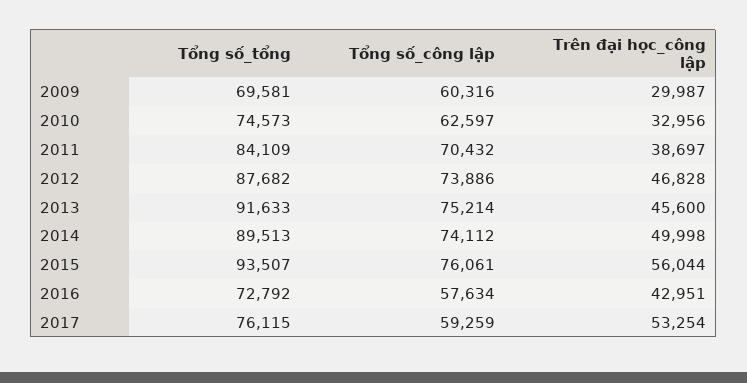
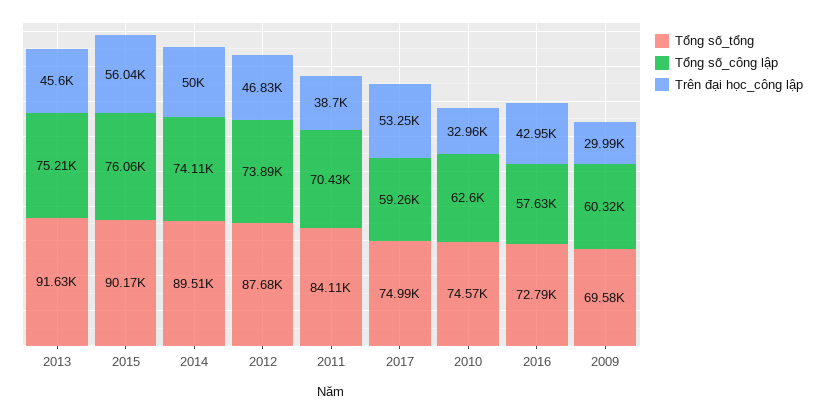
  {
    "Tổng số_tổng": {
      "2009": 69581,
      "2010": 74573,
      "2011": 84109,
      "2012": 87682,
      "2013": 91633,
      "2014": 89513,
-     "2015": 93507,
+     "2015": 90170,
      "2016": 72792,
-     "2017": 76115
+     "2017": 74990
    },
    "Tổng số_công lập": {
      "2009": 60316,
      "2010": 62597,
      "2011": 70432,
      "2012": 73886,
      "2013": 75214,
      "2014": 74112,
      "2015": 76061,
      "2016": 57634,
      "2017": 59259
    },
    "Trên đại học_công lập": {
      "2009": 29987,
      "2010": 32956,
      "2011": 38697,
      "2012": 46828,
      "2013": 45600,
      "2014": 49998,
      "2015": 56044,
      "2016": 42951,
      "2017": 53254
    }
  }

